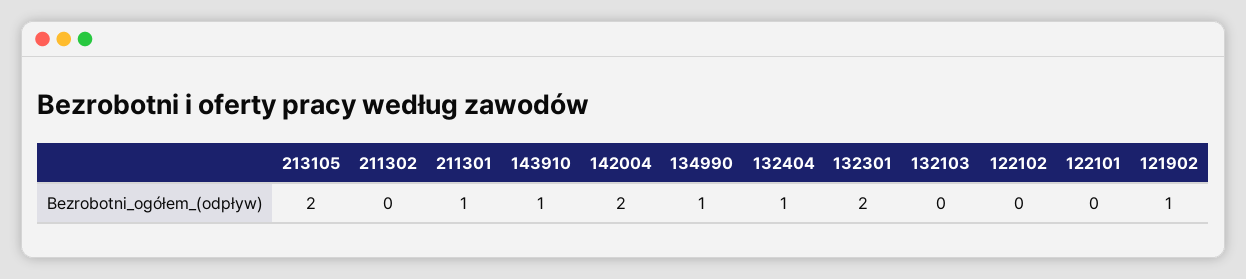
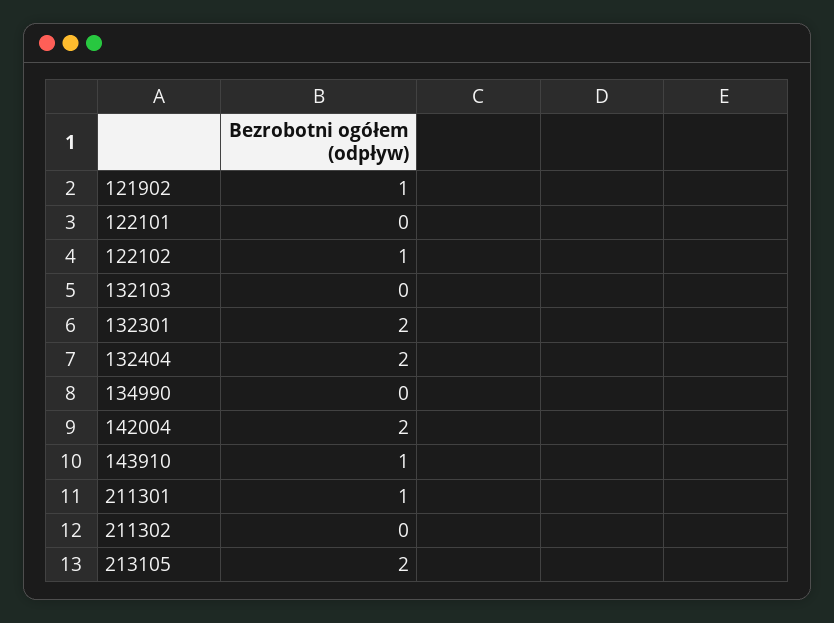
  {
    "213105": 2,
    "211302": 0,
    "211301": 1,
    "143910": 1,
    "142004": 2,
-   "134990": 1,
+   "134990": 0,
-   "132404": 1,
+   "132404": 2,
    "132301": 2,
    "132103": 0,
-   "122102": 0,
+   "122102": 1,
    "122101": 0,
    "121902": 1
  }

